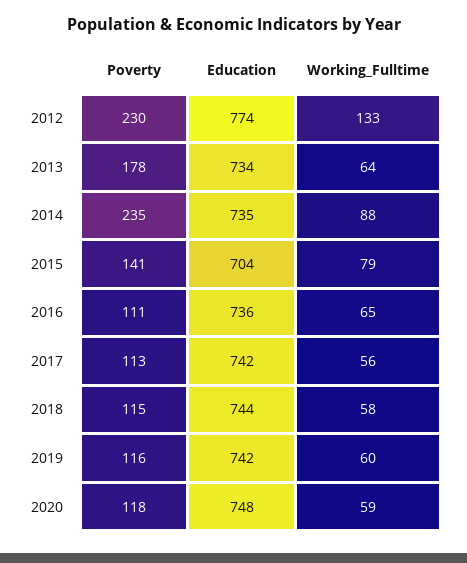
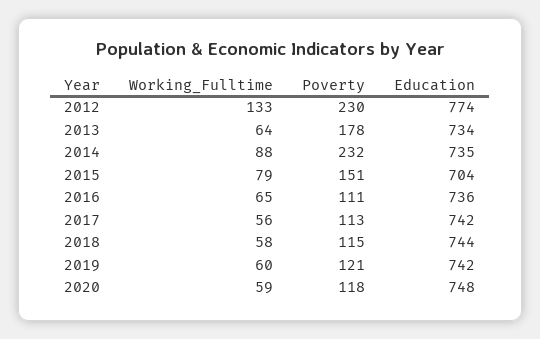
  {
    "Poverty": {
      "2012": 230,
      "2013": 178,
-     "2014": 235,
+     "2014": 232,
-     "2015": 141,
+     "2015": 151,
      "2016": 111,
      "2017": 113,
      "2018": 115,
-     "2019": 116,
+     "2019": 121,
      "2020": 118
    },
    "Education": {
      "2012": 774,
      "2013": 734,
      "2014": 735,
      "2015": 704,
      "2016": 736,
      "2017": 742,
      "2018": 744,
      "2019": 742,
      "2020": 748
    },
    "Working_Fulltime": {
      "2012": 133,
      "2013": 64,
      "2014": 88,
      "2015": 79,
      "2016": 65,
      "2017": 56,
      "2018": 58,
      "2019": 60,
      "2020": 59
    }
  }

